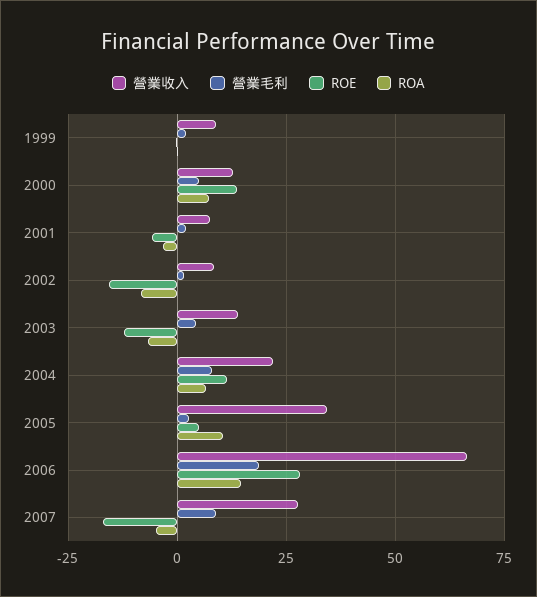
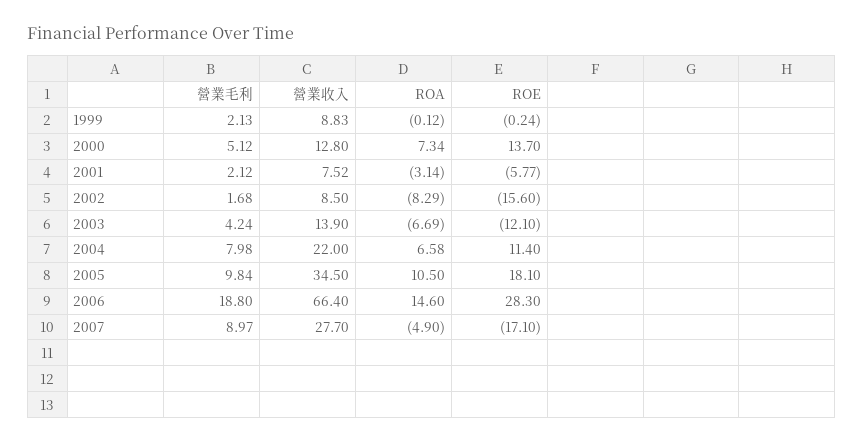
  {
    "營業收入": {
      "1999": 8.83,
      "2000": 12.8,
      "2001": 7.52,
      "2002": 8.5,
      "2003": 13.9,
      "2004": 22,
      "2005": 34.5,
      "2006": 66.4,
      "2007": 27.7
    },
    "營業毛利": {
      "1999": 2.13,
      "2000": 5.12,
      "2001": 2.12,
      "2002": 1.68,
      "2003": 4.24,
      "2004": 7.98,
-     "2005": 2.5,
+     "2005": 9.84,
      "2006": 18.8,
      "2007": 8.97
    },
    "ROE": {
      "1999": -0.24,
      "2000": 13.7,
      "2001": -5.77,
      "2002": -15.6,
      "2003": -12.1,
      "2004": 11.4,
-     "2005": 5,
+     "2005": 18.1,
      "2006": 28.3,
      "2007": -17.1
    },
    "ROA": {
      "1999": -0.12,
      "2000": 7.34,
      "2001": -3.14,
      "2002": -8.29,
      "2003": -6.69,
      "2004": 6.58,
      "2005": 10.5,
      "2006": 14.6,
      "2007": -4.9
    }
  }

